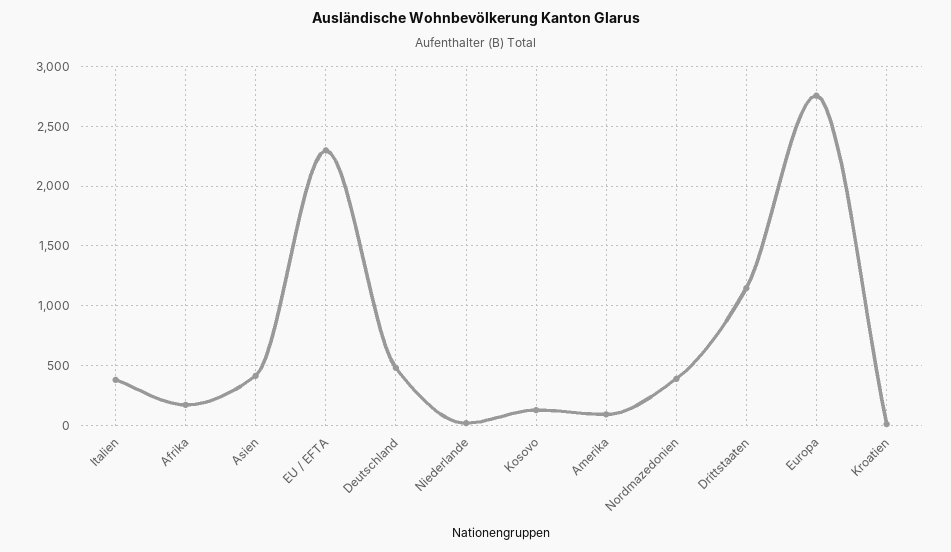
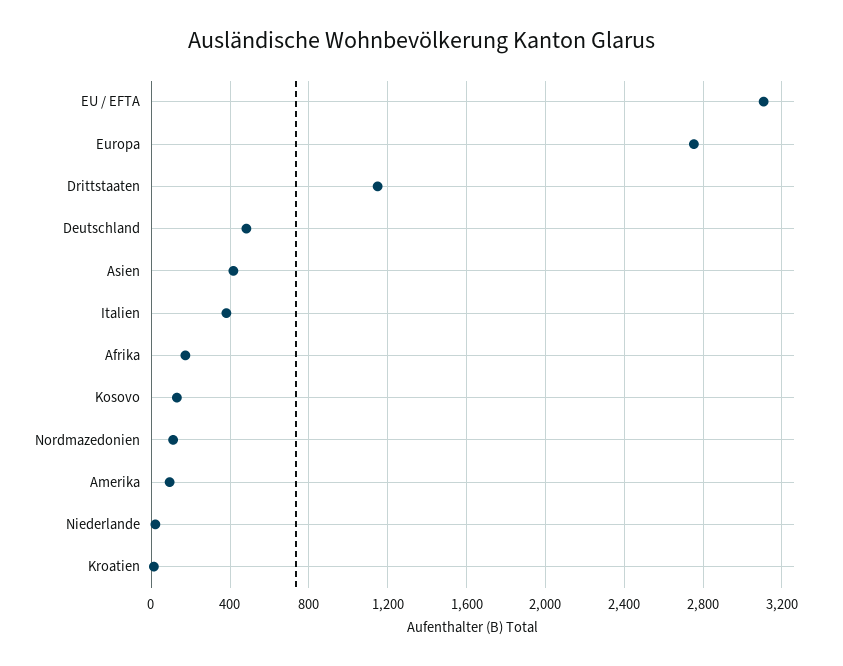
  {
    "Italien": 400,
    "Afrika": 150,
    "Asien": 400,
-   "EU / EFTA": 2300,
+   "EU / EFTA": 3100,
    "Deutschland": 500,
    "Niederlande": 0,
    "Kosovo": 150,
    "Amerika": 100,
-   "Nordmazedonien": 400,
+   "Nordmazedonien": 100,
    "Drittstaaten": 1150,
    "Europa": 2750,
    "Kroatien": 0
  }

